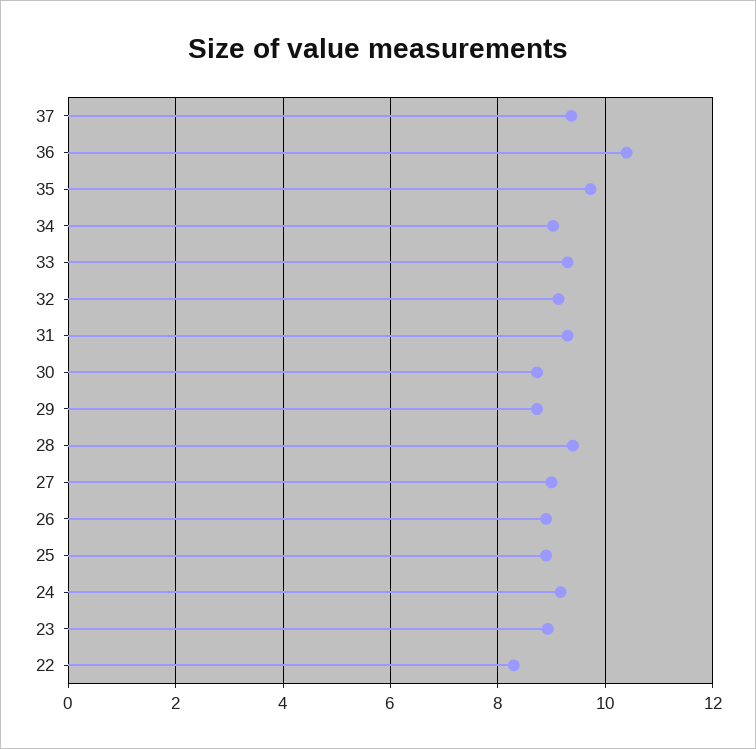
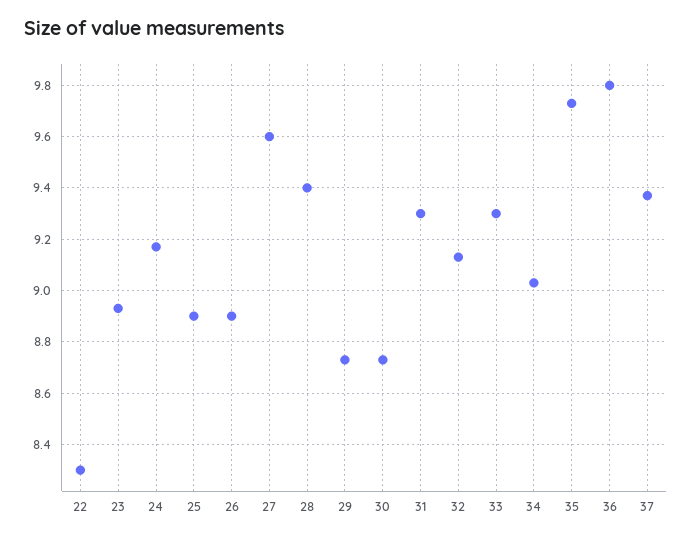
  {
    "37": 9.35,
-   "36": 10.4,
+   "36": 9.8,
    "35": 9.75,
    "34": 9.05,
    "33": 9.3,
    "32": 9.15,
    "31": 9.3,
    "30": 8.75,
    "29": 8.75,
    "28": 9.4,
-   "27": 9,
+   "27": 9.6,
    "26": 8.9,
    "25": 8.9,
    "24": 9.15,
    "23": 8.95,
    "22": 8.3
  }

